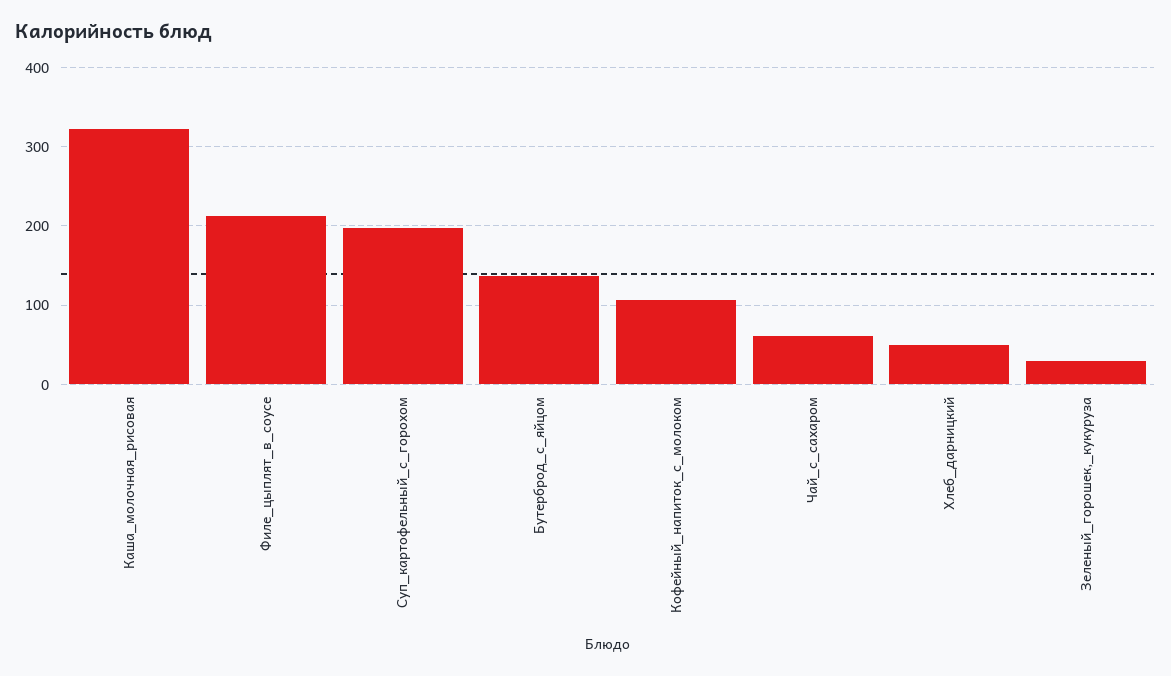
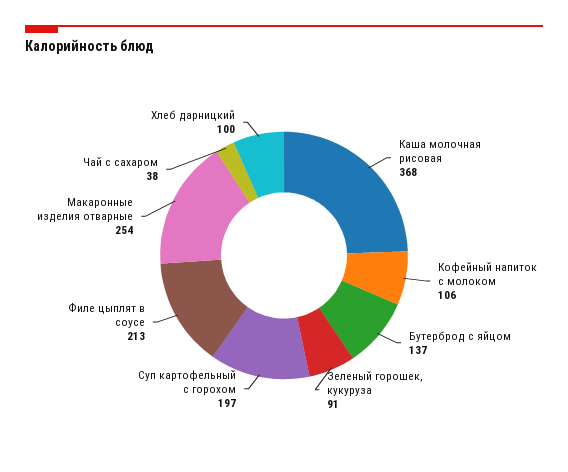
  {
-   "Каша_молочная_рисовая": 320,
+   "Каша_молочная_рисовая": 368,
    "Филе_цыплят_в_соусе": 213,
    "Суп_картофельный_с_горохом": 197,
    "Бутерброд_с_яйцом": 137,
    "Кофейный_напиток_с_молоком": 106,
-   "Чай_с_сахаром": 60,
+   "Чай_с_сахаром": 38,
-   "Хлеб_дарницкий": 50,
+   "Хлеб_дарницкий": 100,
-   "Зеленый_горошек,_кукуруза": 30
+   "Зеленый_горошек,_кукуруза": 91,
+   "Макаронные изделия отварные": 254
  }

